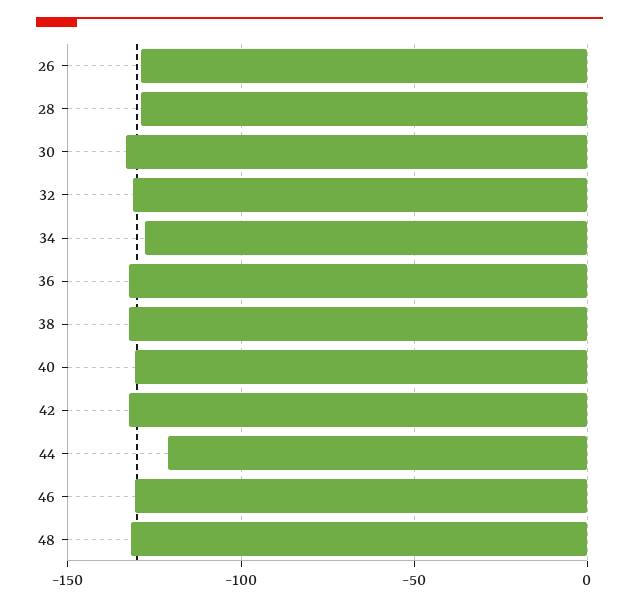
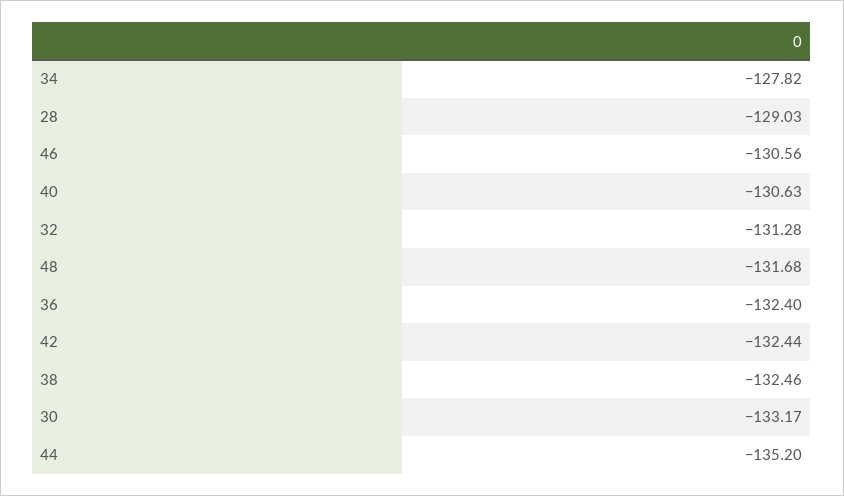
  {
-   "26": -130,
    "28": -129.03,
    "30": -133.17,
    "32": -131.28,
    "34": -127.82,
    "36": -132.4,
    "38": -132.46,
    "40": -130.63,
    "42": -132.44,
-   "44": -120,
+   "44": -135.2,
    "46": -130.56,
    "48": -131.68
  }

